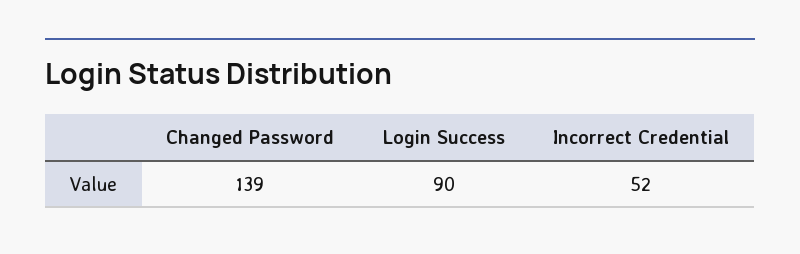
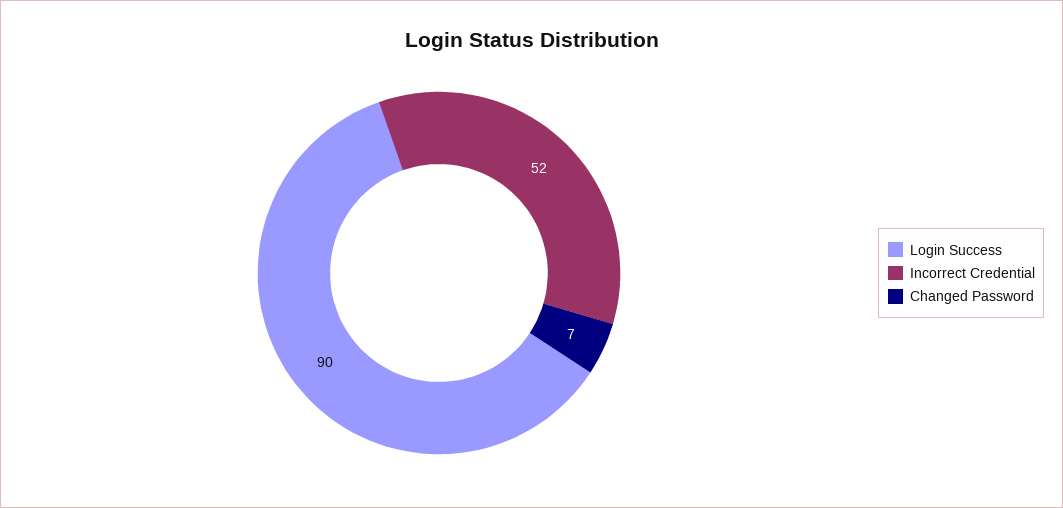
  {
-   "Changed Password": 139,
+   "Changed Password": 7,
    "Login Success": 90,
    "Incorrect Credential": 52
  }

